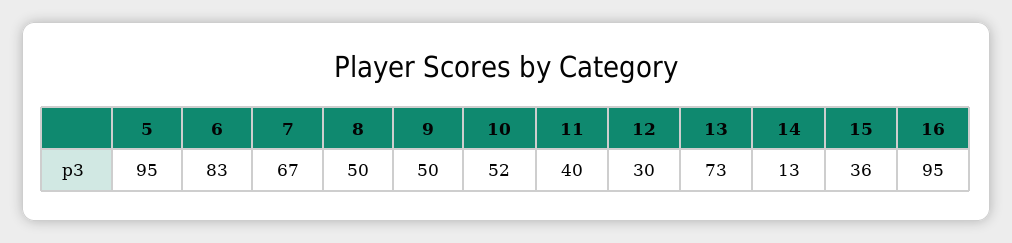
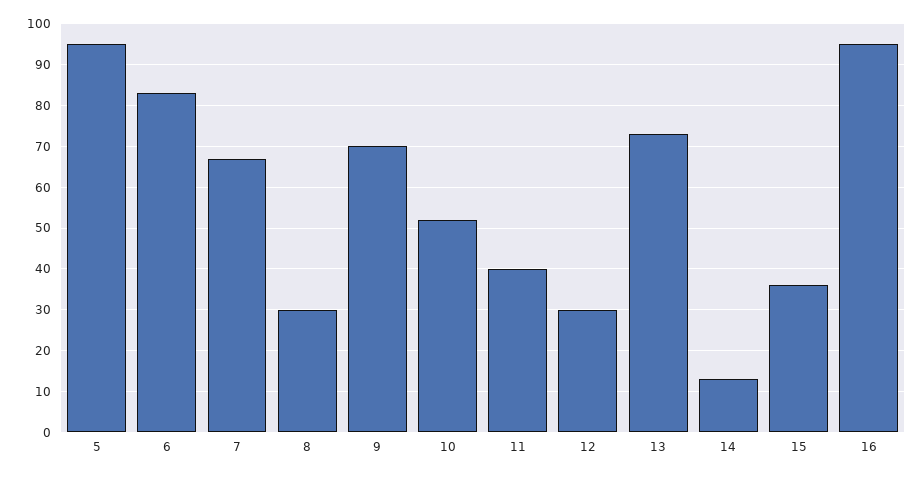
  {
    "5": 95,
    "6": 83,
    "7": 67,
-   "8": 50,
+   "8": 30,
-   "9": 50,
+   "9": 70,
    "10": 52,
    "11": 40,
    "12": 30,
    "13": 73,
    "14": 13,
    "15": 36,
    "16": 95
  }

